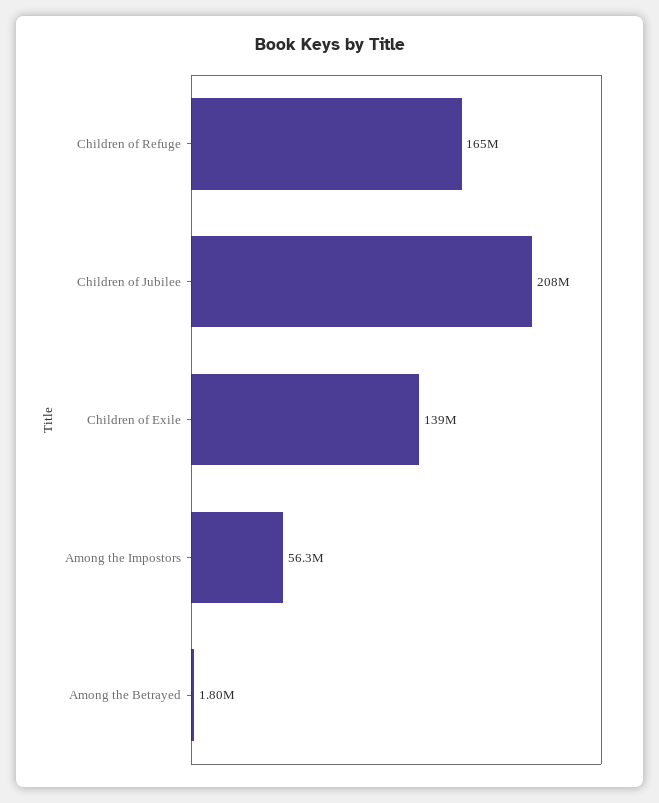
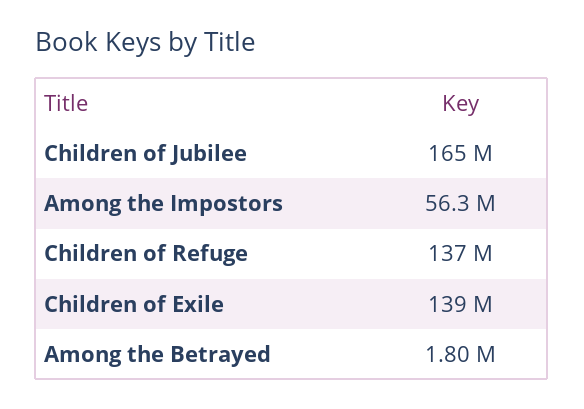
  {
-   "Children of Refuge": 165000000,
+   "Children of Refuge": 137000000,
-   "Children of Jubilee": 208000000,
+   "Children of Jubilee": 165000000,
    "Children of Exile": 139000000,
    "Among the Impostors": 56300000,
    "Among the Betrayed": 1800000
  }

